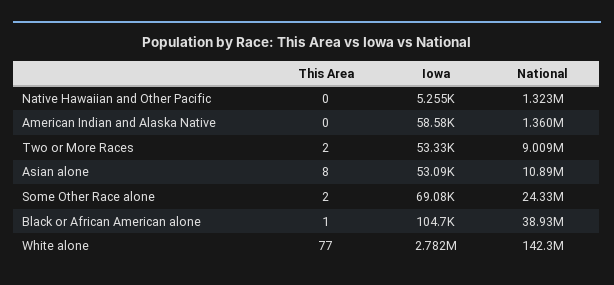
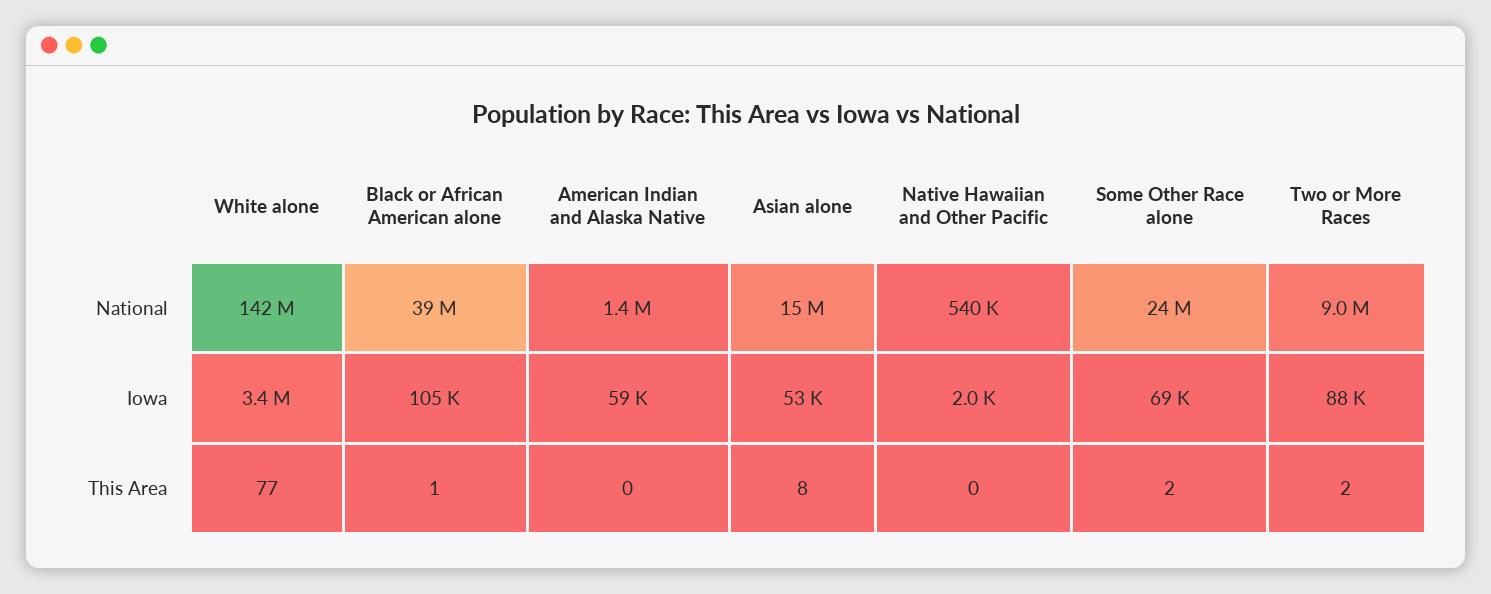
  {
    "This Area": {
      "Native Hawaiian and Other Pacific": 0,
      "American Indian and Alaska Native": 0,
      "Two or More Races": 2,
      "Asian alone": 8,
      "Some Other Race alone": 2,
      "Black or African American alone": 1,
      "White alone": 77
    },
    "Iowa": {
-     "Native Hawaiian and Other Pacific": 5255,
+     "Native Hawaiian and Other Pacific": 2000,
      "American Indian and Alaska Native": 58580,
-     "Two or More Races": 53330,
+     "Two or More Races": 88000,
      "Asian alone": 53090,
      "Some Other Race alone": 69080,
      "Black or African American alone": 104700,
-     "White alone": 2782000
+     "White alone": 3400000
    },
    "National": {
-     "Native Hawaiian and Other Pacific": 1323000,
+     "Native Hawaiian and Other Pacific": 540000,
      "American Indian and Alaska Native": 1360000,
      "Two or More Races": 9009000,
-     "Asian alone": 10890000,
+     "Asian alone": 15000000,
      "Some Other Race alone": 24330000,
      "Black or African American alone": 38930000,
      "White alone": 142300000
    }
  }

